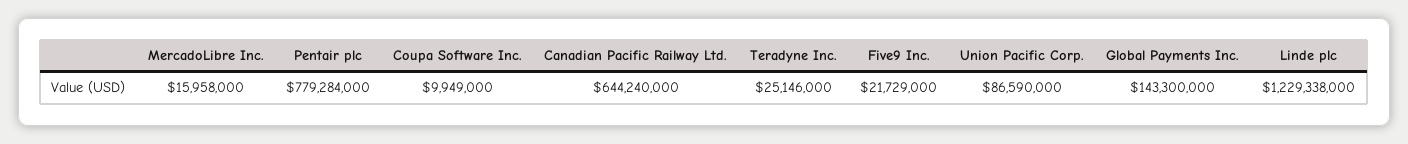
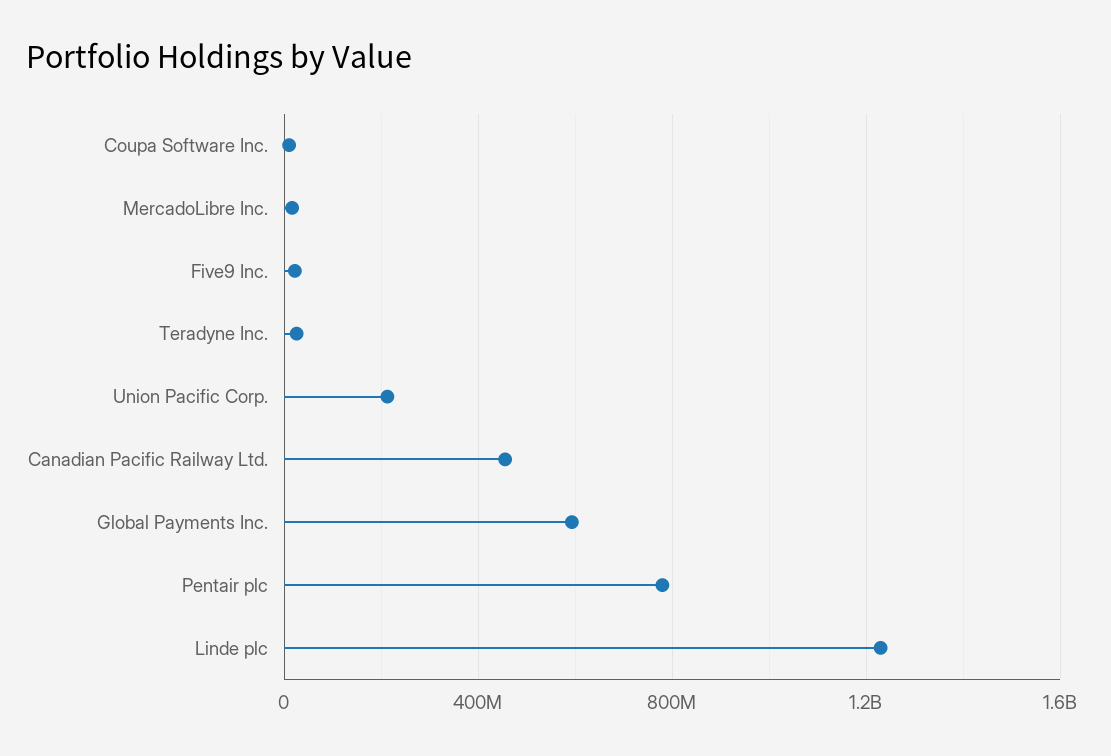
  {
    "MercadoLibre Inc.": 15958000,
    "Pentair plc": 779284000,
    "Coupa Software Inc.": 9949000,
-   "Canadian Pacific Railway Ltd.": 644240000,
+   "Canadian Pacific Railway Ltd.": 450000000,
    "Teradyne Inc.": 25146000,
    "Five9 Inc.": 21729000,
-   "Union Pacific Corp.": 86590000,
+   "Union Pacific Corp.": 200000000,
-   "Global Payments Inc.": 143300000,
+   "Global Payments Inc.": 600000000,
    "Linde plc": 1229338000
  }

